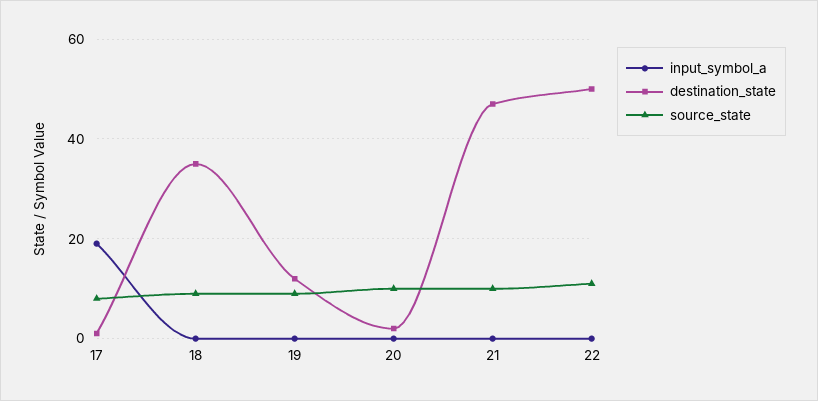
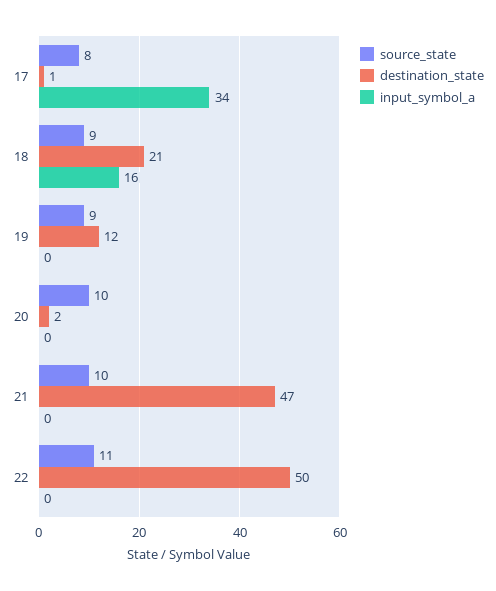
  {
    "input_symbol_a": {
-     "17": 20,
+     "17": 34,
-     "18": 0,
+     "18": 16,
      "19": 0,
      "20": 0,
      "21": 0,
      "22": 0
    },
    "destination_state": {
      "17": 1,
-     "18": 35,
+     "18": 21,
      "19": 12,
      "20": 2,
      "21": 47,
      "22": 50
    },
    "source_state": {
      "17": 8,
      "18": 9,
      "19": 9,
      "20": 10,
      "21": 10,
      "22": 11
    }
  }

